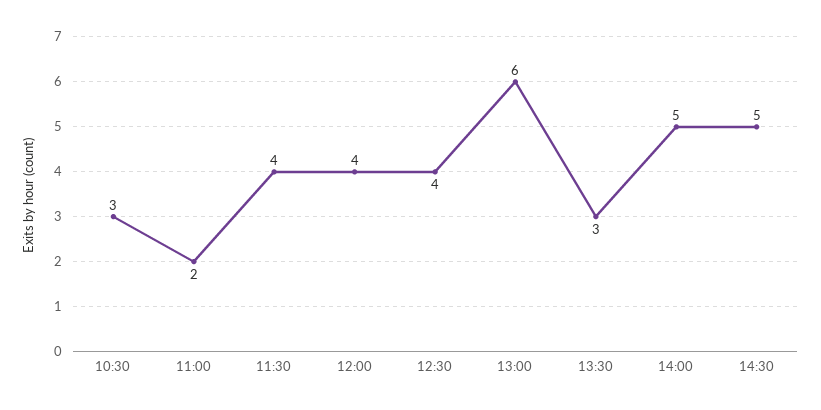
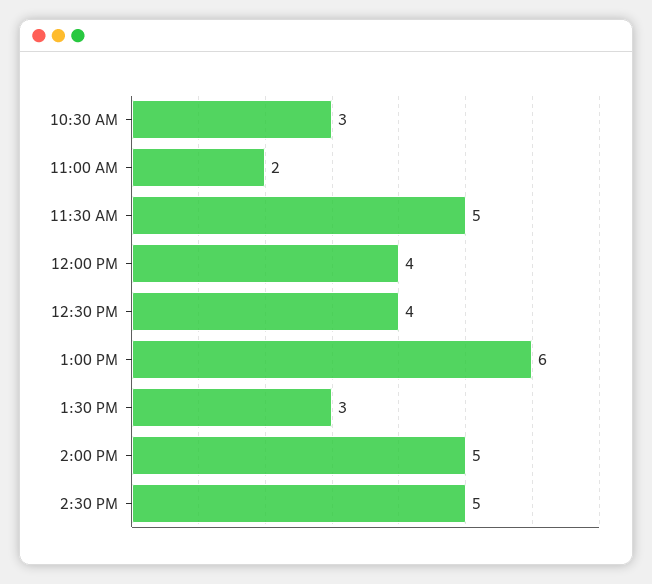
  {
    "10:30": 3,
    "11:00": 2,
-   "11:30": 4,
+   "11:30": 5,
    "12:00": 4,
    "12:30": 4,
    "13:00": 6,
    "13:30": 3,
    "14:00": 5,
    "14:30": 5
  }

